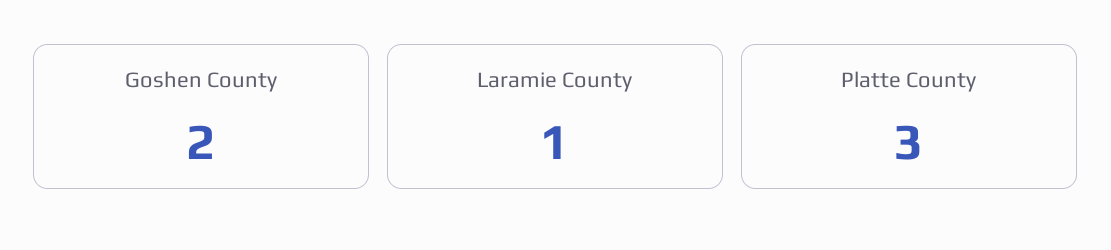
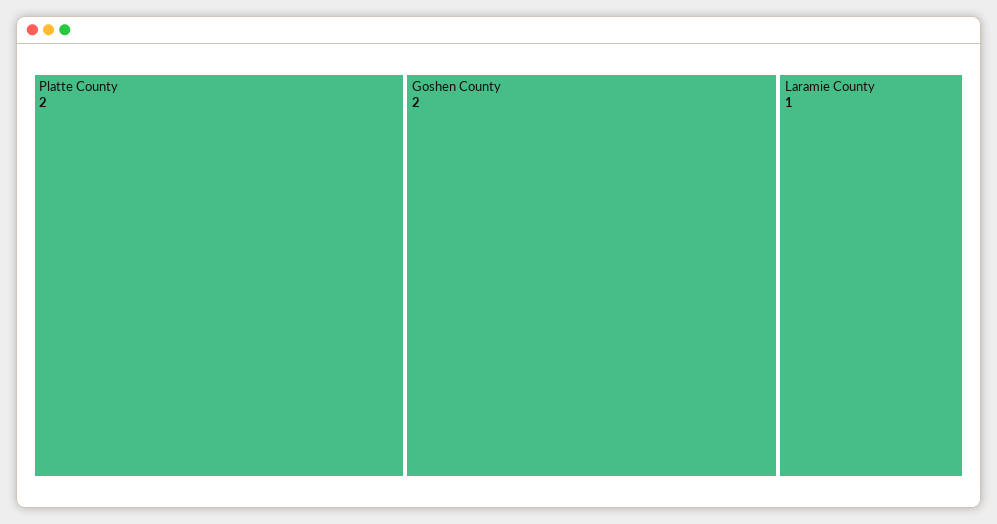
  {
    "Goshen County": 2,
    "Laramie County": 1,
-   "Platte County": 3
+   "Platte County": 2
  }

